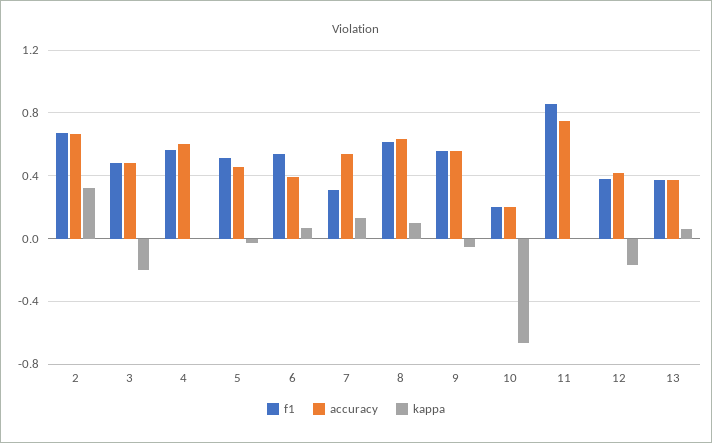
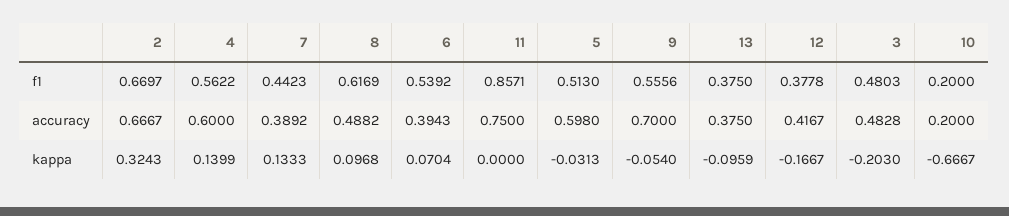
  {
    "f1": {
      "2": 0.6697,
      "3": 0.4803,
      "4": 0.5622,
      "5": 0.513,
      "6": 0.5392,
-     "7": 0.3,
+     "7": 0.4423,
      "8": 0.6169,
      "9": 0.5556,
      "10": 0.2,
      "11": 0.8571,
      "12": 0.3778,
      "13": 0.375
    },
    "accuracy": {
      "2": 0.6667,
      "3": 0.4828,
      "4": 0.6,
-     "5": 0.45,
+     "5": 0.598,
      "6": 0.3943,
-     "7": 0.55,
+     "7": 0.3892,
-     "8": 0.65,
+     "8": 0.4882,
-     "9": 0.55,
+     "9": 0.7,
      "10": 0.2,
      "11": 0.75,
      "12": 0.4167,
      "13": 0.375
    },
    "kappa": {
      "2": 0.3243,
      "3": -0.203,
-     "4": 0,
+     "4": 0.1399,
      "5": -0.0313,
      "6": 0.0704,
      "7": 0.1333,
      "8": 0.0968,
      "9": -0.054,
      "10": -0.6667,
      "11": 0,
      "12": -0.1667,
-     "13": 0.05
+     "13": -0.0959
    }
  }

